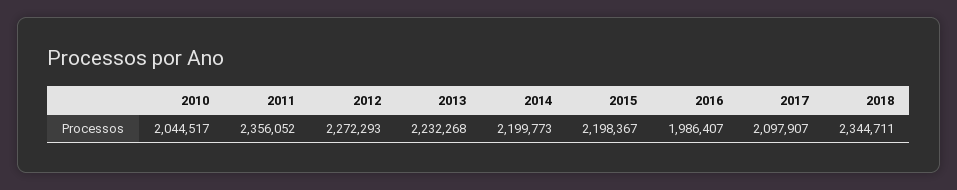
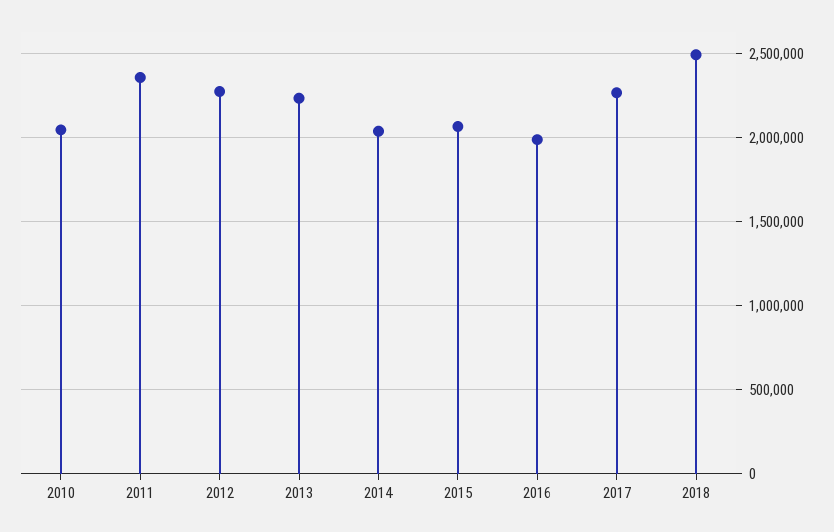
  {
    "2010": 2044517,
    "2011": 2356052,
    "2012": 2272293,
    "2013": 2232268,
-   "2014": 2199773,
+   "2014": 2050000,
-   "2015": 2198367,
+   "2015": 2050000,
    "2016": 1986407,
-   "2017": 2097907,
+   "2017": 2250000,
-   "2018": 2344711
+   "2018": 2500000
  }

